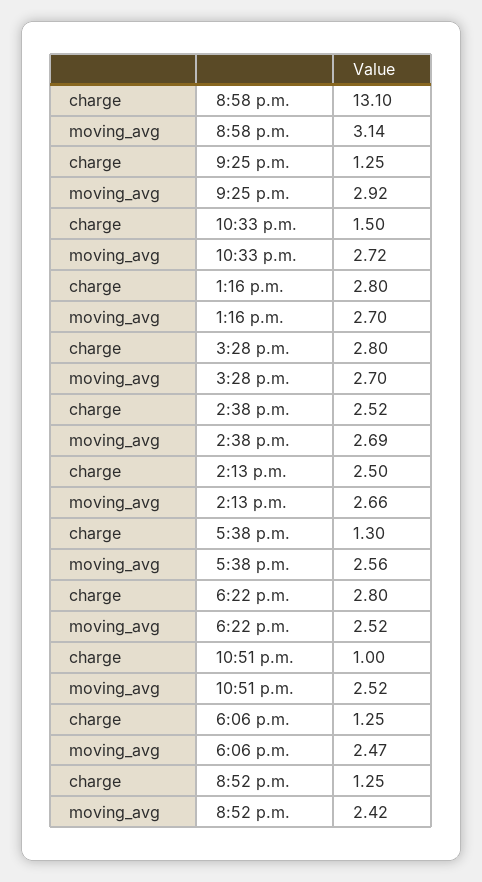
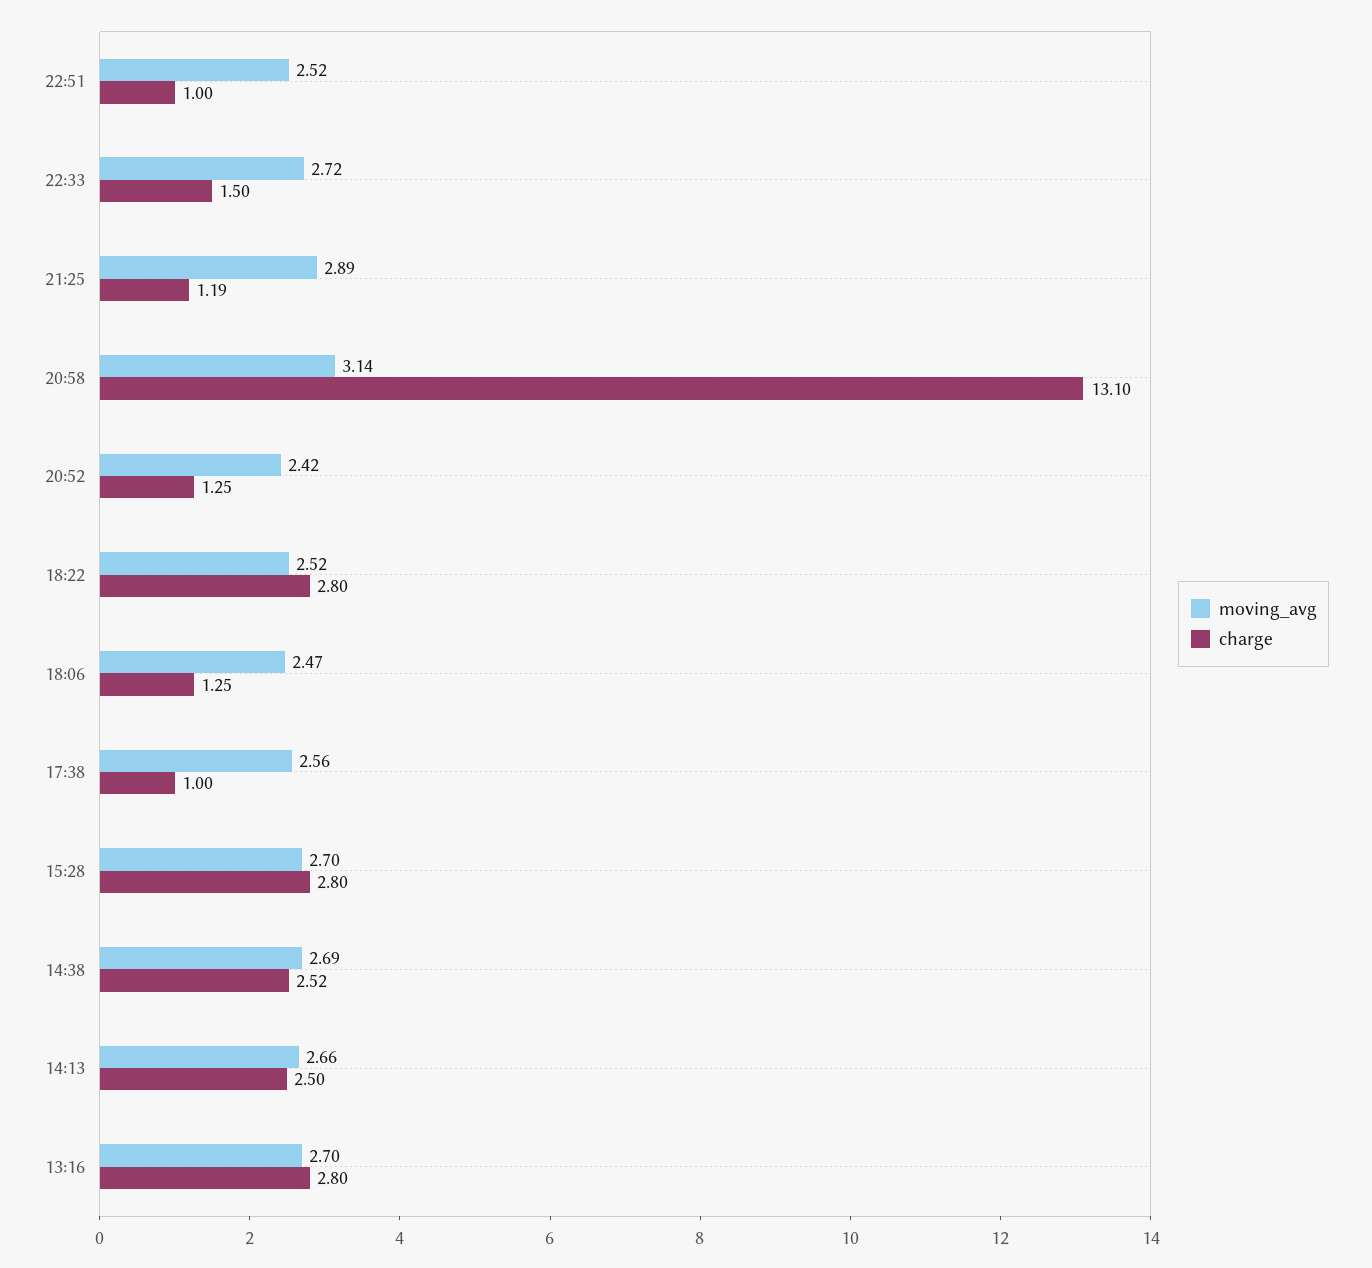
  {
    "charge": {
      "8:58 p.m.": 13.1,
-     "9:25 p.m.": 1.25,
+     "9:25 p.m.": 1.19,
      "10:33 p.m.": 1.5,
      "1:16 p.m.": 2.8,
      "3:28 p.m.": 2.8,
      "2:38 p.m.": 2.52,
      "2:13 p.m.": 2.5,
-     "5:38 p.m.": 1.3,
+     "5:38 p.m.": 1,
      "6:22 p.m.": 2.8,
      "10:51 p.m.": 1,
      "6:06 p.m.": 1.25,
      "8:52 p.m.": 1.25
    },
    "moving_avg": {
      "8:58 p.m.": 3.14,
-     "9:25 p.m.": 2.92,
+     "9:25 p.m.": 2.89,
      "10:33 p.m.": 2.72,
      "1:16 p.m.": 2.7,
      "3:28 p.m.": 2.7,
      "2:38 p.m.": 2.69,
      "2:13 p.m.": 2.66,
      "5:38 p.m.": 2.56,
      "6:22 p.m.": 2.52,
      "10:51 p.m.": 2.52,
      "6:06 p.m.": 2.47,
      "8:52 p.m.": 2.42
    }
  }

